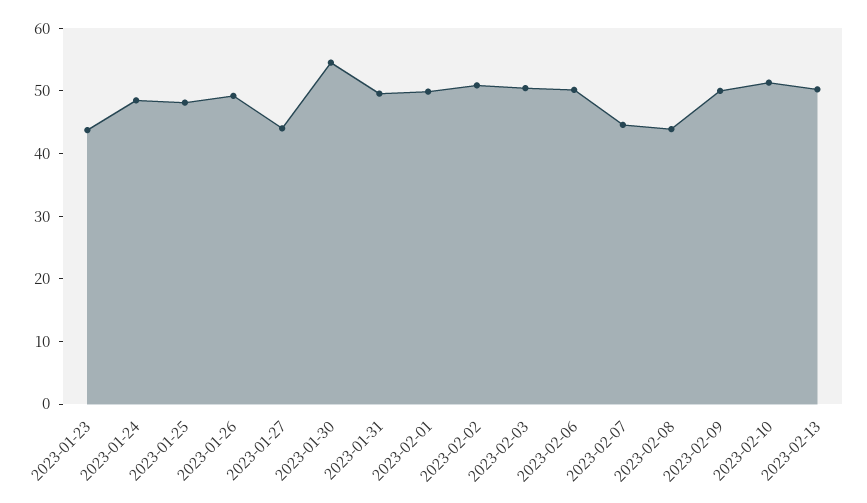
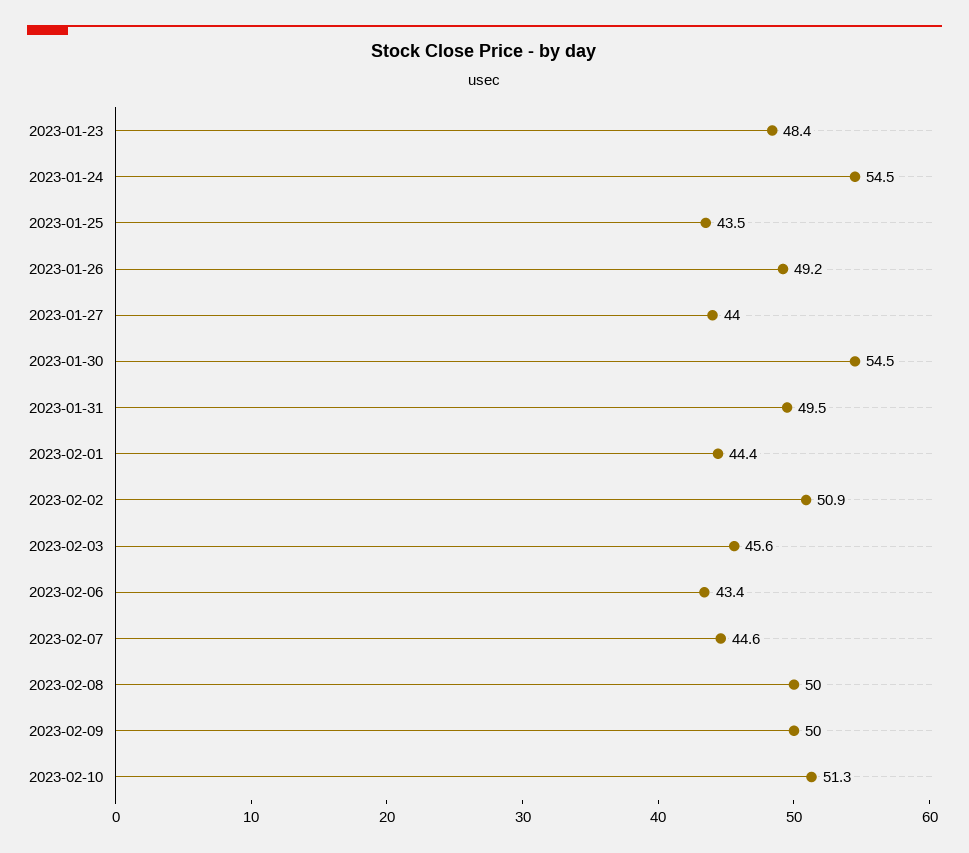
  {
-   "2023-01-23": 44,
+   "2023-01-23": 48.4,
-   "2023-01-24": 48,
+   "2023-01-24": 54.5,
-   "2023-01-25": 48,
+   "2023-01-25": 43.5,
    "2023-01-26": 49.2,
    "2023-01-27": 44,
    "2023-01-30": 54.5,
    "2023-01-31": 49.5,
-   "2023-02-01": 50,
+   "2023-02-01": 44.4,
    "2023-02-02": 50.9,
-   "2023-02-03": 50,
+   "2023-02-03": 45.6,
-   "2023-02-06": 50,
+   "2023-02-06": 43.4,
    "2023-02-07": 44.6,
-   "2023-02-08": 44,
+   "2023-02-08": 50,
    "2023-02-09": 50,
-   "2023-02-10": 51.3,
+   "2023-02-10": 51.3
-   "2023-02-13": 50
  }

